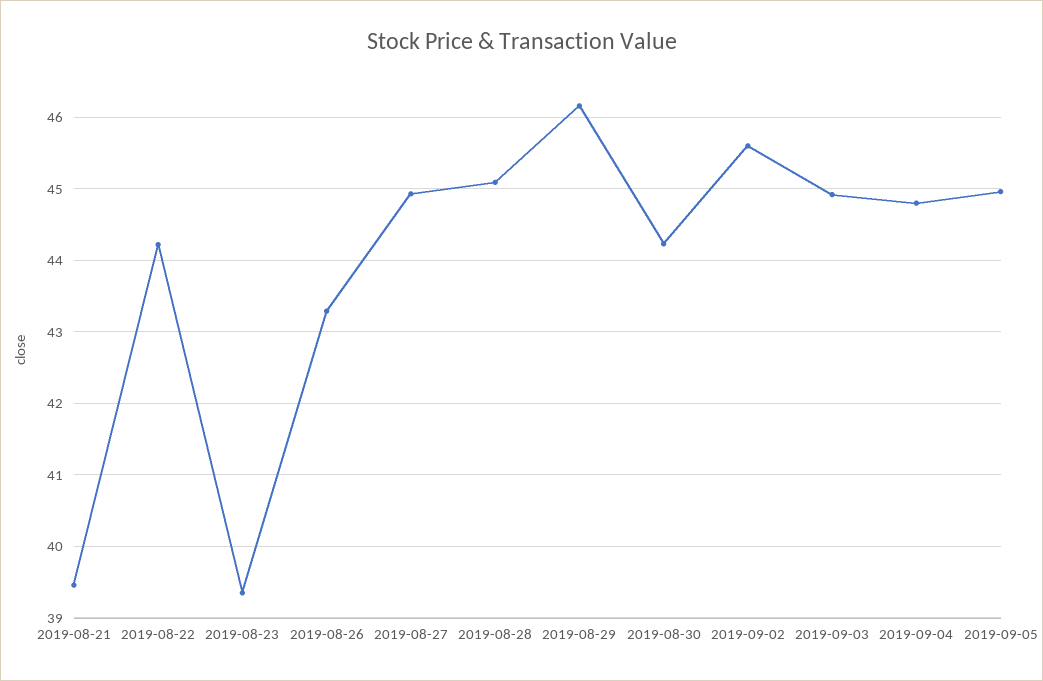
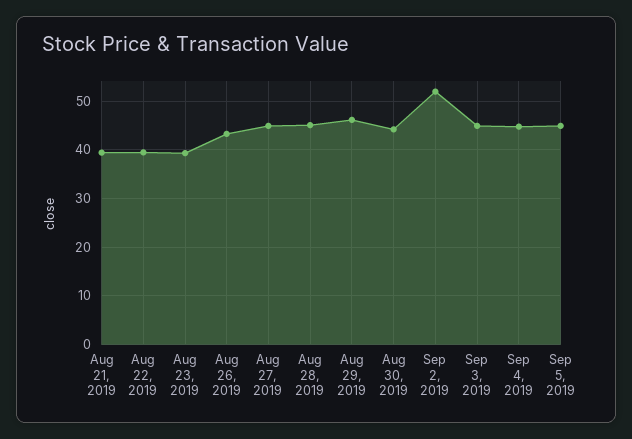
  {
    "2019-08-21": 39.5,
-   "2019-08-22": 44.2,
+   "2019-08-22": 40,
    "2019-08-23": 39.4,
    "2019-08-26": 43.3,
    "2019-08-27": 44.9,
    "2019-08-28": 45.1,
    "2019-08-29": 46.2,
    "2019-08-30": 44.2,
-   "2019-09-02": 45.6,
+   "2019-09-02": 52,
    "2019-09-03": 44.9,
    "2019-09-04": 44.8,
    "2019-09-05": 45
  }

